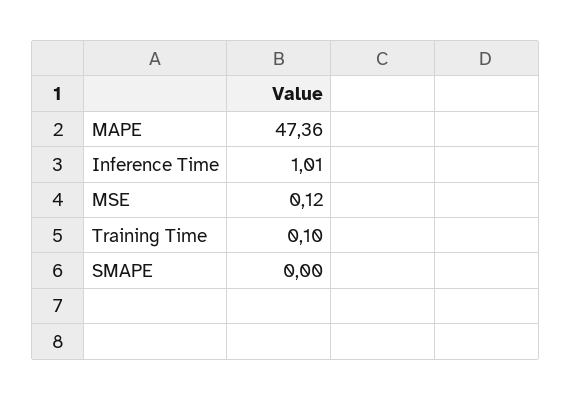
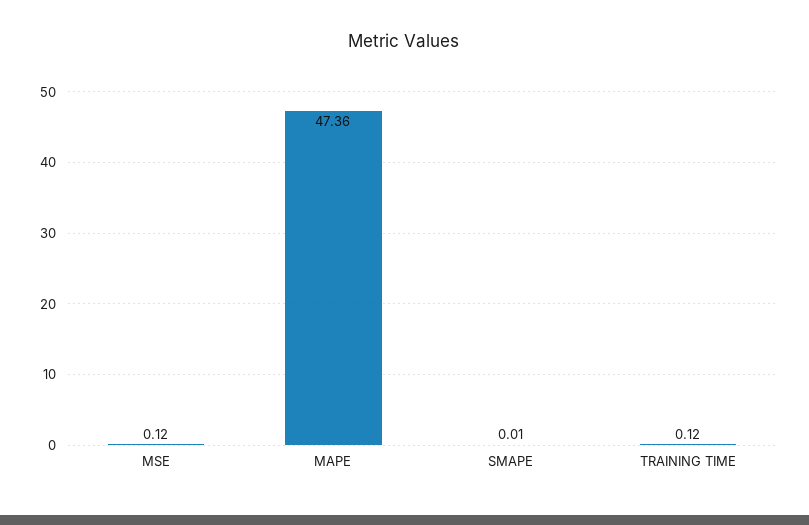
  {
    "MAPE": 47.36,
-   "Inference Time": 1.01,
    "MSE": 0.12,
-   "Training Time": 0.1,
+   "Training Time": 0.12,
-   "SMAPE": 0
+   "SMAPE": 0.01
  }

